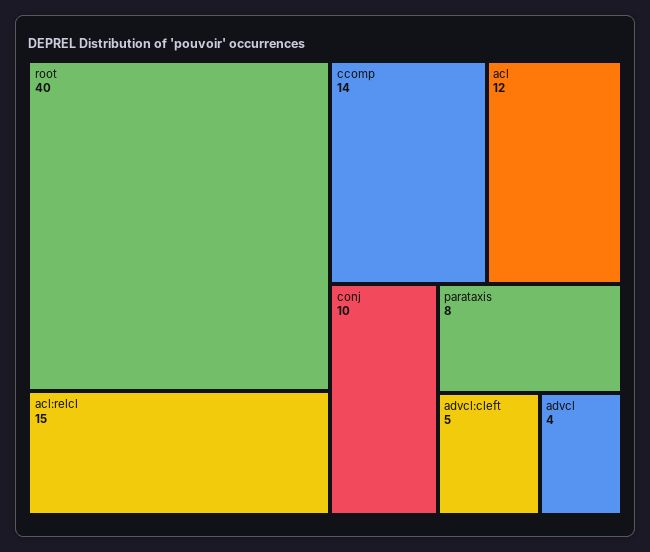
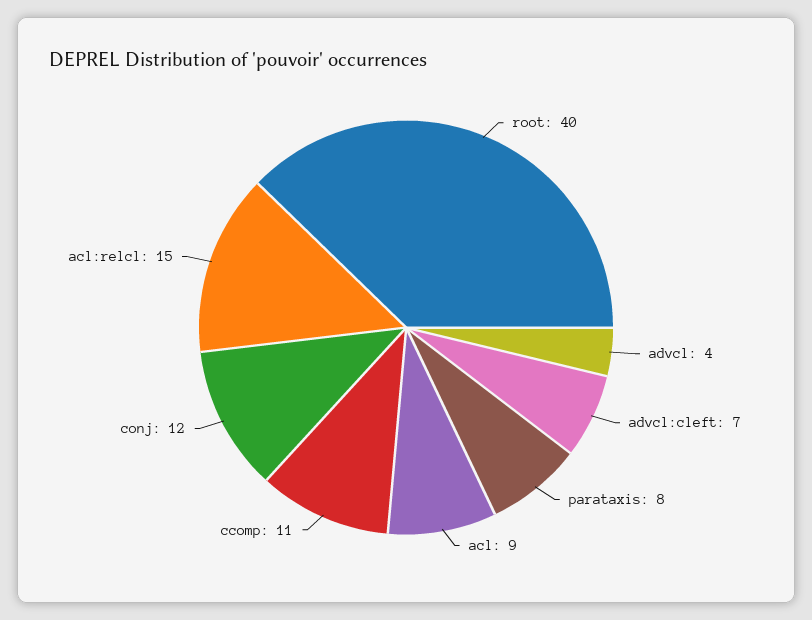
  {
    "root": 40,
    "acl:relcl": 15,
-   "ccomp": 14,
+   "ccomp": 11,
-   "acl": 12,
+   "acl": 9,
-   "conj": 10,
+   "conj": 12,
    "parataxis": 8,
-   "advcl:cleft": 5,
+   "advcl:cleft": 7,
    "advcl": 4
  }

